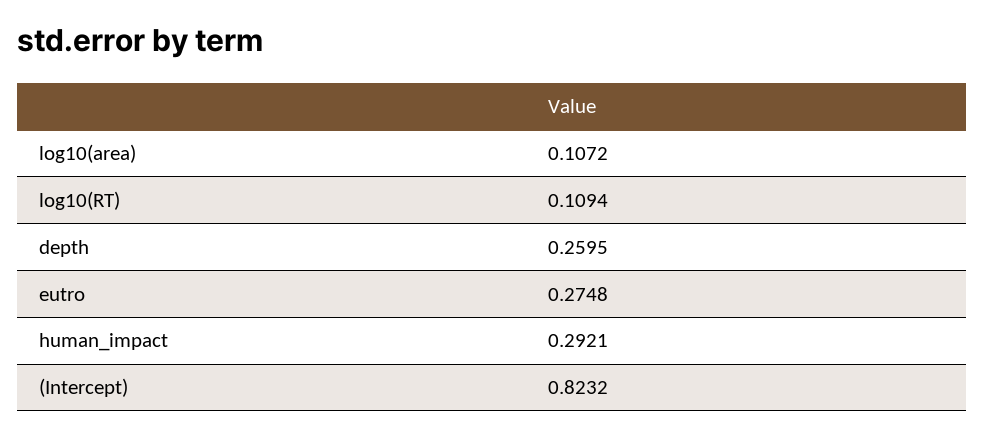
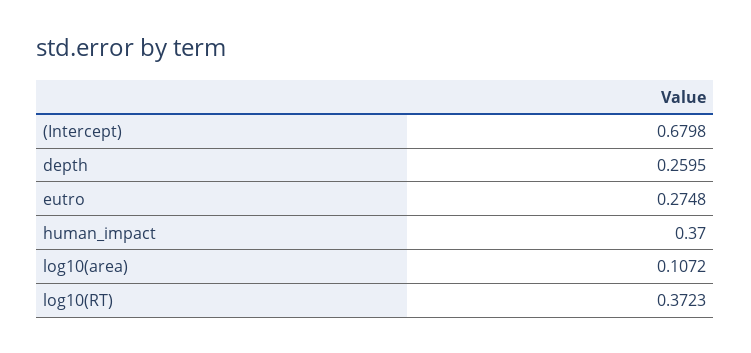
  {
    "log10(area)": 0.1072,
-   "log10(RT)": 0.1094,
+   "log10(RT)": 0.3723,
    "depth": 0.2595,
    "eutro": 0.2748,
-   "human_impact": 0.2921,
+   "human_impact": 0.37,
-   "(Intercept)": 0.8232
+   "(Intercept)": 0.6798
  }

